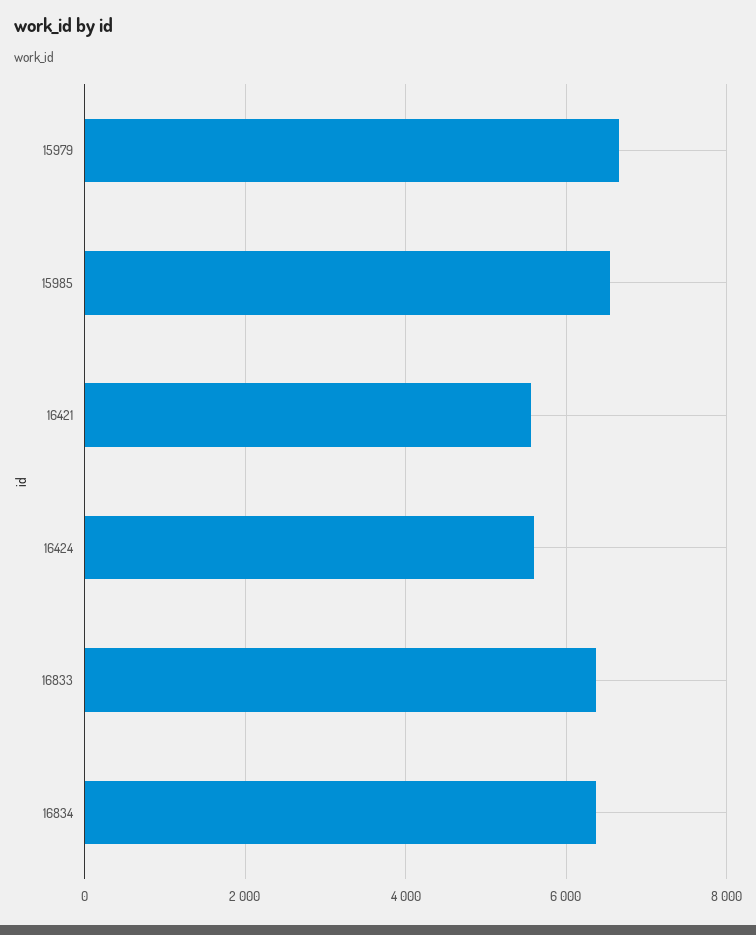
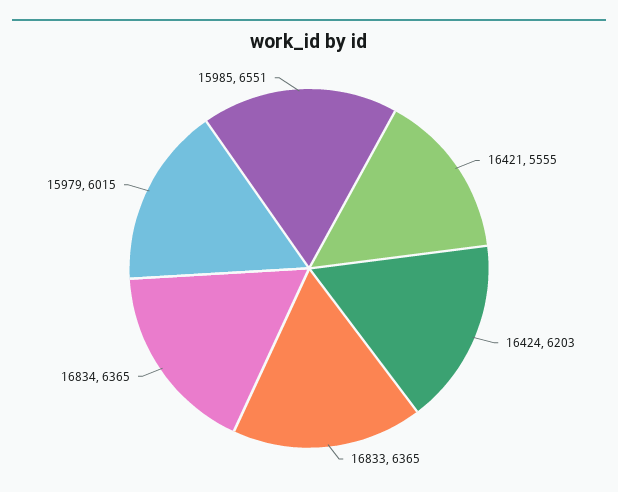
  {
-   "15979": 6600,
+   "15979": 6015,
    "15985": 6551,
    "16421": 5555,
-   "16424": 5600,
+   "16424": 6203,
    "16833": 6365,
    "16834": 6365
  }

